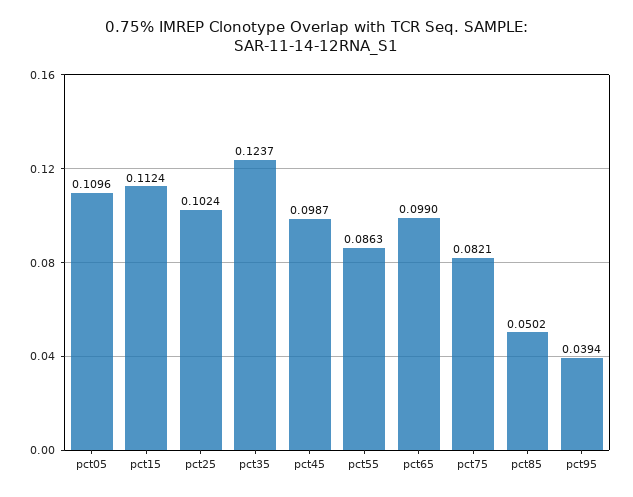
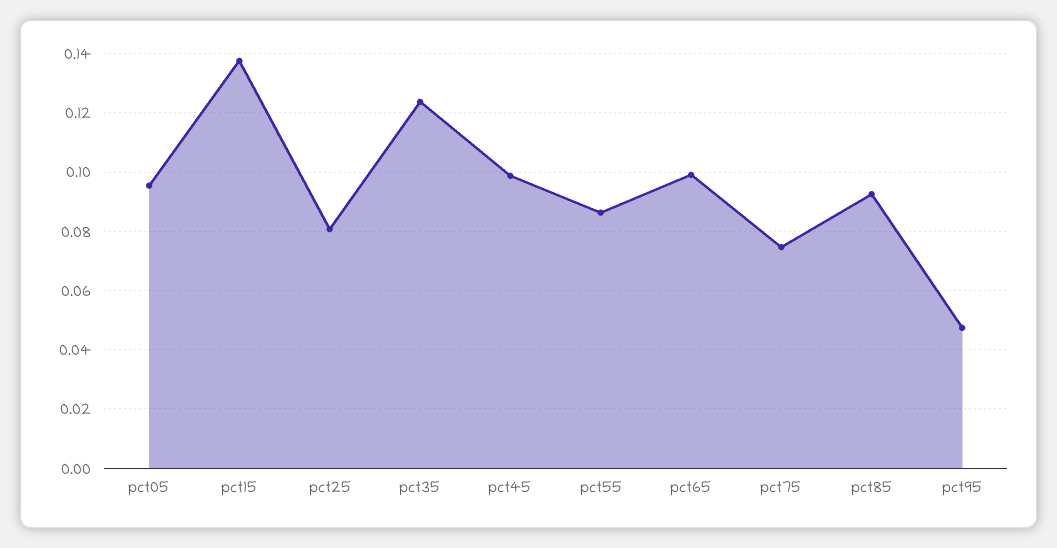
  {
-   "pct05": 0.1096,
+   "pct05": 0.095,
-   "pct15": 0.1124,
+   "pct15": 0.1375,
-   "pct25": 0.1024,
+   "pct25": 0.08,
    "pct35": 0.1237,
    "pct45": 0.0987,
    "pct55": 0.0863,
    "pct65": 0.099,
-   "pct75": 0.0821,
+   "pct75": 0.075,
-   "pct85": 0.0502,
+   "pct85": 0.0925,
-   "pct95": 0.0394
+   "pct95": 0.0475
  }

